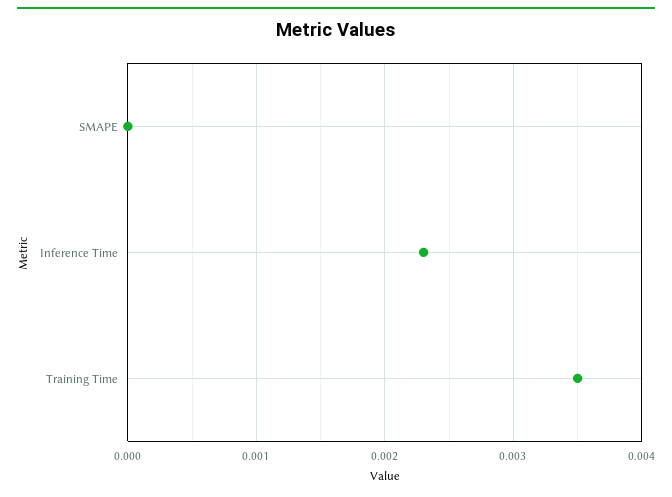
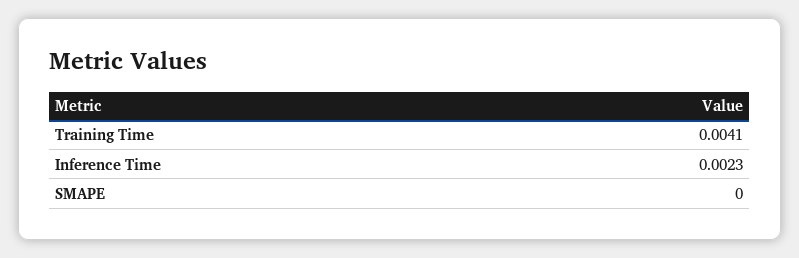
  {
    "SMAPE": 0,
    "Inference Time": 0.0023,
-   "Training Time": 0.0035
+   "Training Time": 0.0041
  }

